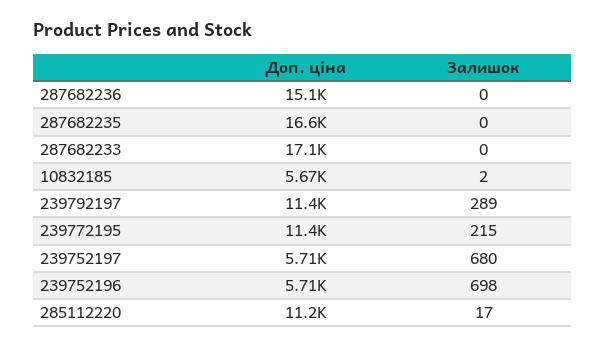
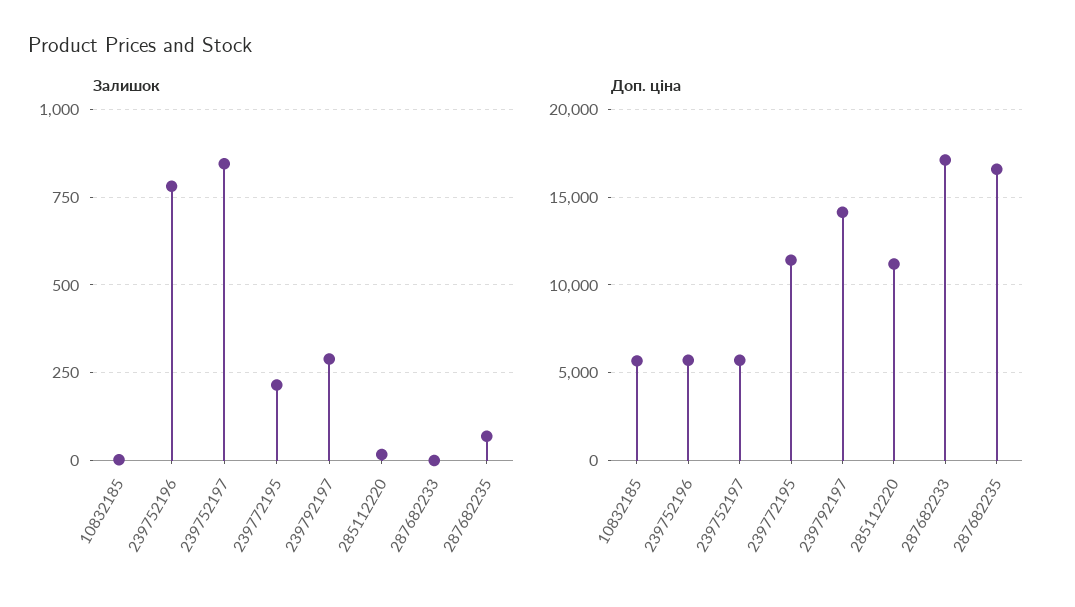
  {
    "Доп. ціна": {
-     "287682236": 15100,
      "287682235": 16600,
      "287682233": 17100,
      "10832185": 5670,
-     "239792197": 11400,
+     "239792197": 14000,
      "239772195": 11400,
      "239752197": 5710,
      "239752196": 5710,
      "285112220": 11200
    },
    "Залишок": {
-     "287682236": 0,
-     "287682235": 0,
+     "287682235": 75,
      "287682233": 0,
      "10832185": 2,
      "239792197": 289,
      "239772195": 215,
-     "239752197": 680,
+     "239752197": 850,
-     "239752196": 698,
+     "239752196": 775,
      "285112220": 17
    }
  }

